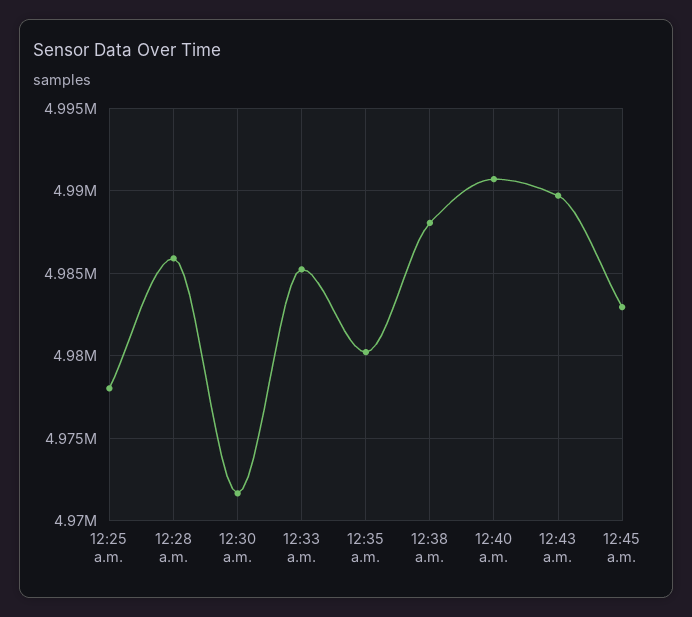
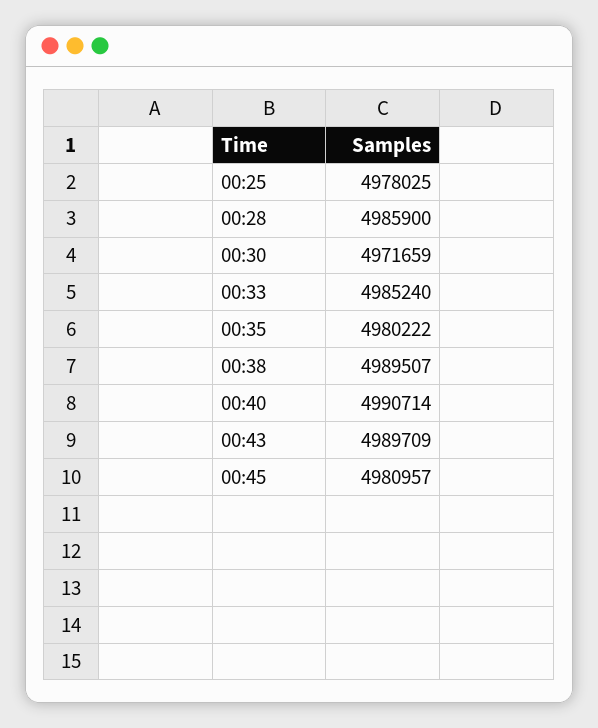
  {
    "12:25 a.m.": 4978025,
    "12:28 a.m.": 4985900,
    "12:30 a.m.": 4971659,
    "12:33 a.m.": 4985240,
    "12:35 a.m.": 4980222,
-   "12:38 a.m.": 4988000,
+   "12:38 a.m.": 4989507,
    "12:40 a.m.": 4990714,
    "12:43 a.m.": 4989709,
-   "12:45 a.m.": 4983000
+   "12:45 a.m.": 4980957
  }

